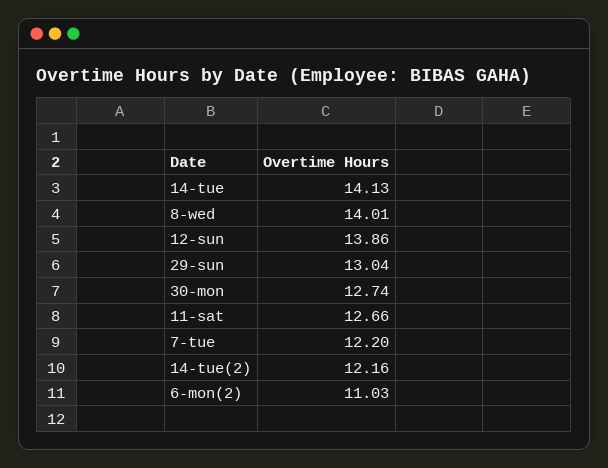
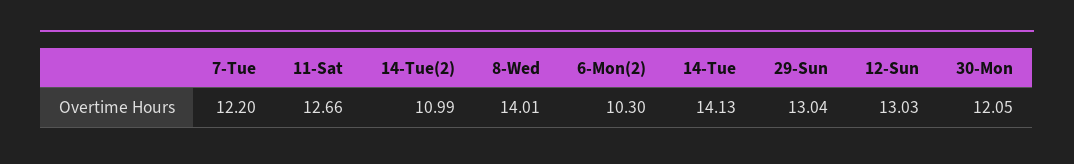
  {
    "14-tue": 14.13,
    "8-wed": 14.01,
-   "12-sun": 13.86,
+   "12-sun": 13.03,
    "29-sun": 13.04,
-   "30-mon": 12.74,
+   "30-mon": 12.05,
    "11-sat": 12.66,
    "7-tue": 12.2,
-   "14-tue(2)": 12.16,
+   "14-tue(2)": 10.99,
-   "6-mon(2)": 11.03
+   "6-mon(2)": 10.3
  }

